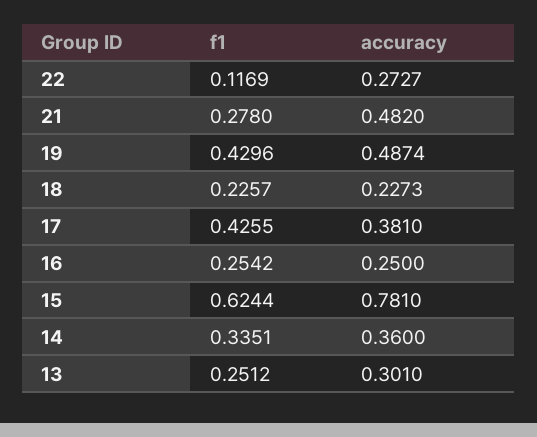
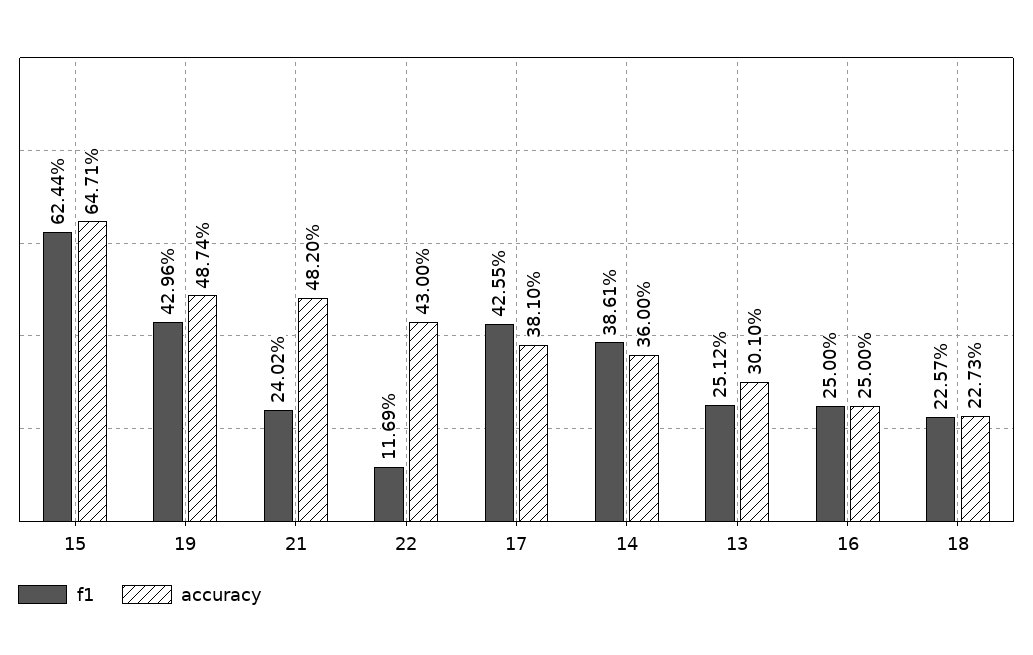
  {
    "f1": {
      "22": 0.1169,
-     "21": 0.278,
+     "21": 0.2402,
      "19": 0.4296,
      "18": 0.2257,
      "17": 0.4255,
-     "16": 0.2542,
+     "16": 0.25,
      "15": 0.6244,
-     "14": 0.3351,
+     "14": 0.3861,
      "13": 0.2512
    },
    "accuracy": {
-     "22": 0.2727,
+     "22": 0.43,
      "21": 0.482,
      "19": 0.4874,
      "18": 0.2273,
      "17": 0.381,
      "16": 0.25,
-     "15": 0.781,
+     "15": 0.6471,
      "14": 0.36,
      "13": 0.301
    }
  }

